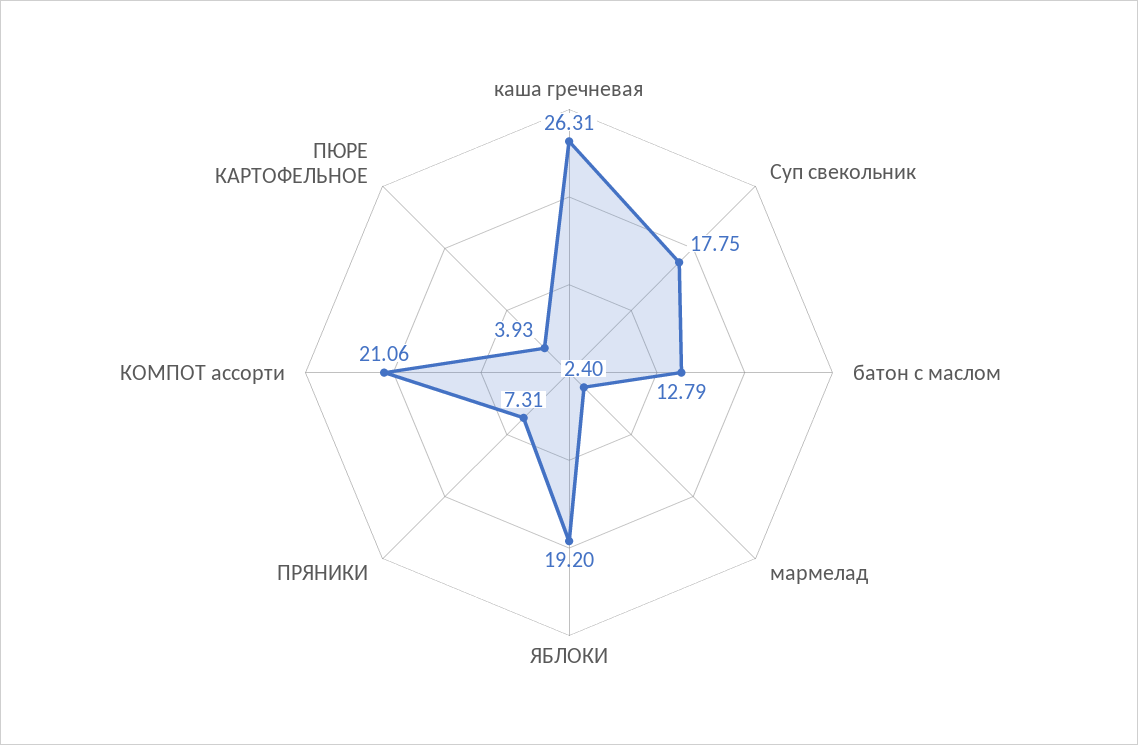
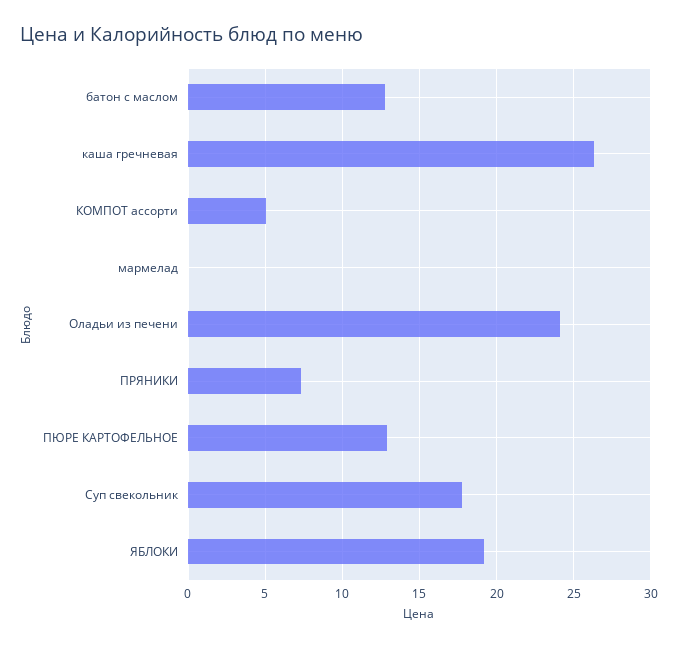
  {
    "каша гречневая": 26.31,
    "Суп свекольник": 17.75,
    "батон с маслом": 12.79,
-   "мармелад": 2.4,
+   "мармелад": 0,
    "ЯБЛОКИ": 19.2,
    "ПРЯНИКИ": 7.31,
-   "КОМПОТ ассорти": 21.06,
+   "КОМПОТ ассорти": 5,
-   "ПЮРЕ КАРТОФЕЛЬНОЕ": 3.93
+   "ПЮРЕ КАРТОФЕЛЬНОЕ": 13,
+   "Оладьи из печени": 24
  }

